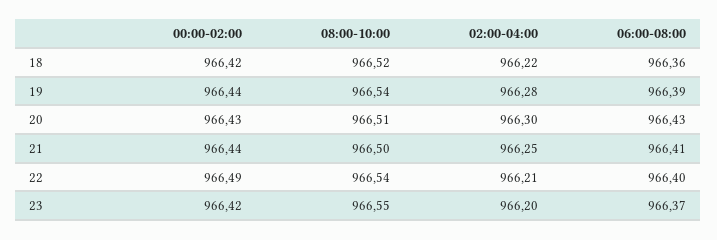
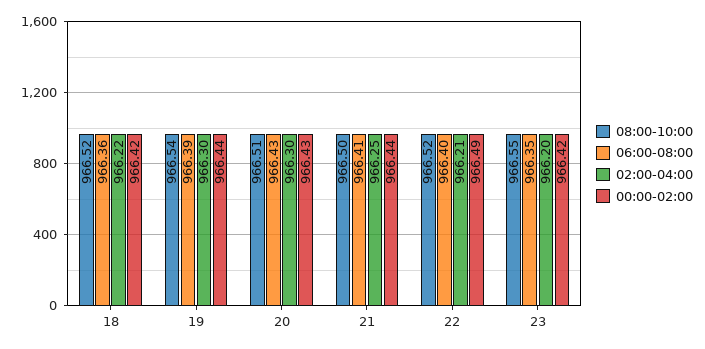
  {
    "00:00-02:00": {
      "18": 966.42,
      "19": 966.44,
      "20": 966.43,
      "21": 966.44,
      "22": 966.49,
      "23": 966.42
    },
    "08:00-10:00": {
      "18": 966.52,
      "19": 966.54,
      "20": 966.51,
      "21": 966.5,
-     "22": 966.54,
+     "22": 966.52,
      "23": 966.55
    },
    "02:00-04:00": {
      "18": 966.22,
-     "19": 966.28,
+     "19": 966.3,
      "20": 966.3,
      "21": 966.25,
      "22": 966.21,
      "23": 966.2
    },
    "06:00-08:00": {
      "18": 966.36,
      "19": 966.39,
      "20": 966.43,
      "21": 966.41,
      "22": 966.4,
-     "23": 966.37
+     "23": 966.35
    }
  }

